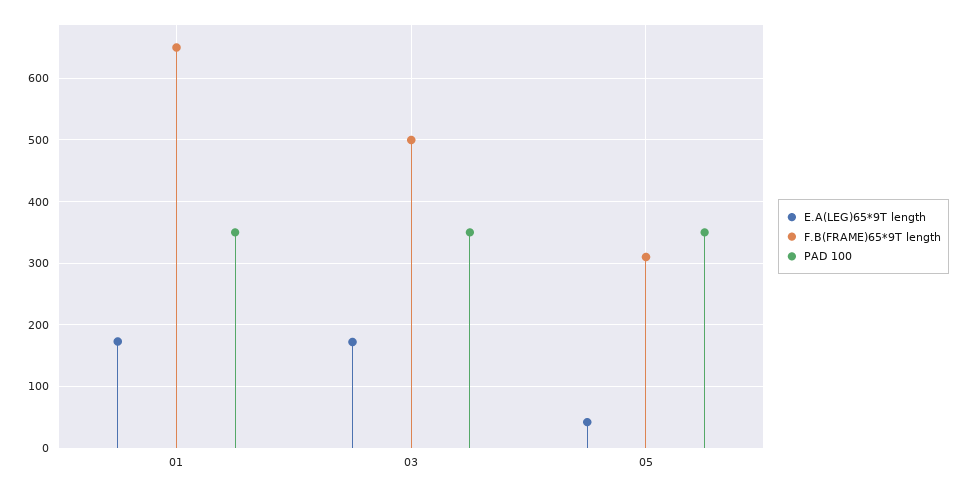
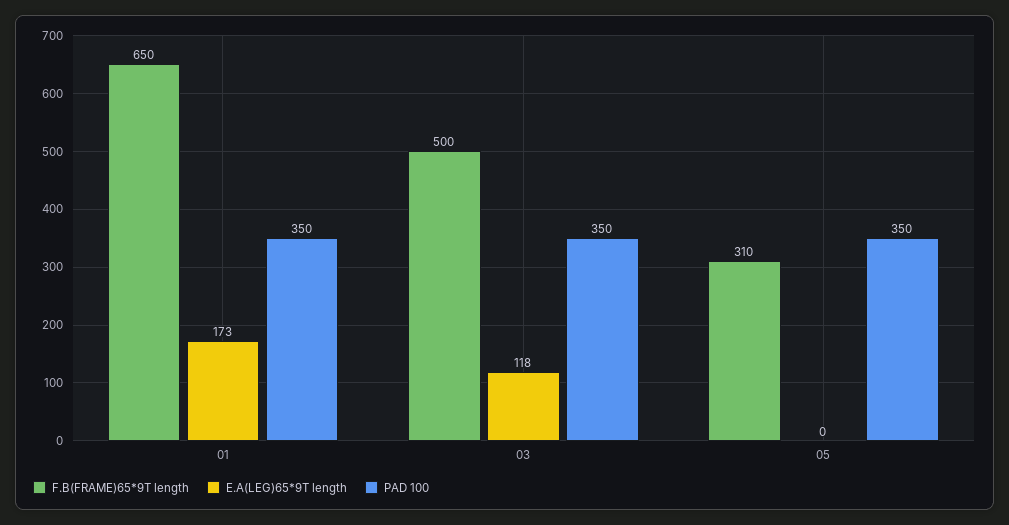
  {
    "E.A(LEG)65*9T length": {
      "01": 173,
-     "03": 170,
+     "03": 118,
-     "05": 40
+     "05": 0
    },
    "F.B(FRAME)65*9T length": {
      "01": 650,
      "03": 500,
      "05": 310
    },
    "PAD 100": {
      "01": 350,
      "03": 350,
      "05": 350
    }
  }

